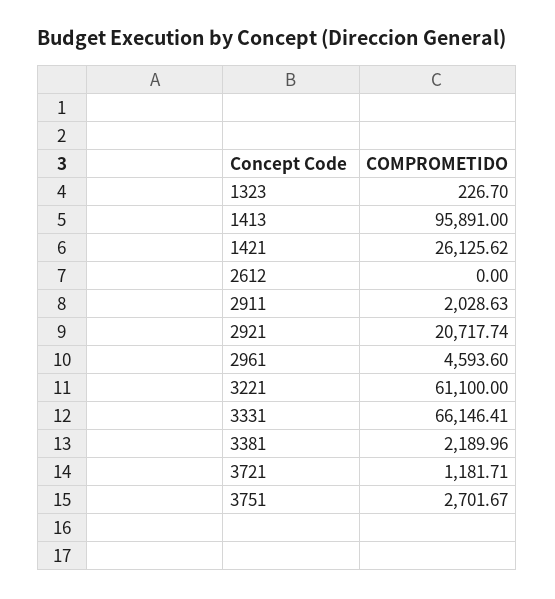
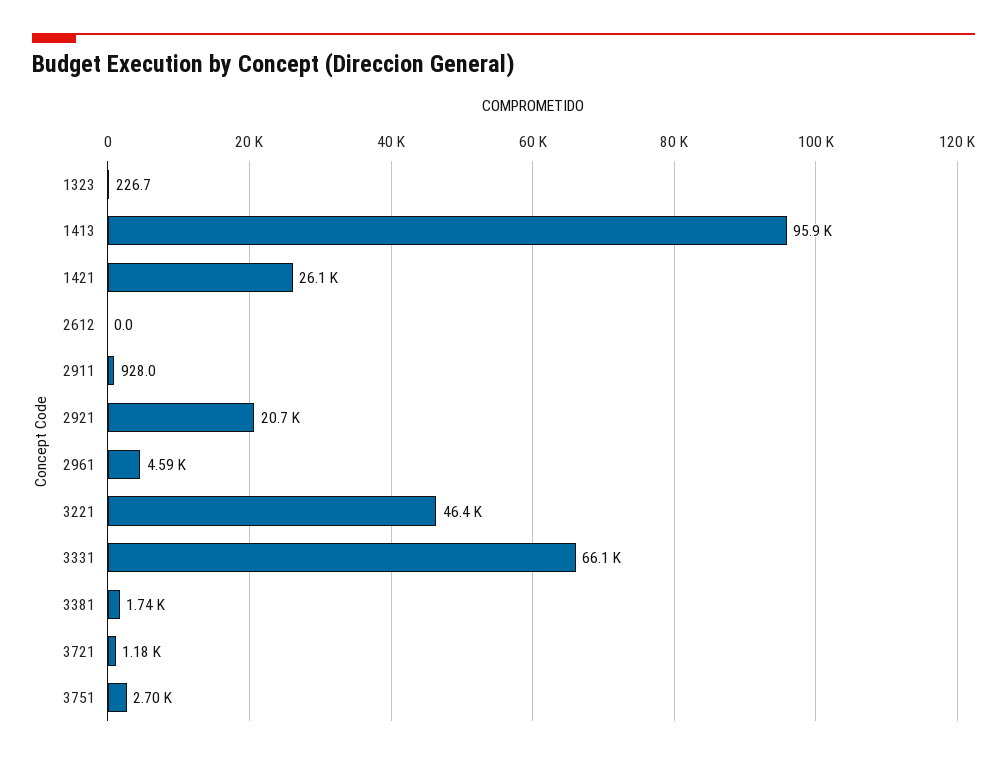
  {
    "1323": 226.7,
    "1413": 95891,
    "1421": 26125.62,
    "2612": 0,
-   "2911": 2028.63,
+   "2911": 928,
    "2921": 20717.74,
    "2961": 4593.6,
-   "3221": 61100,
+   "3221": 46400,
    "3331": 66146.41,
-   "3381": 2189.96,
+   "3381": 1740,
    "3721": 1181.71,
    "3751": 2701.67
  }

